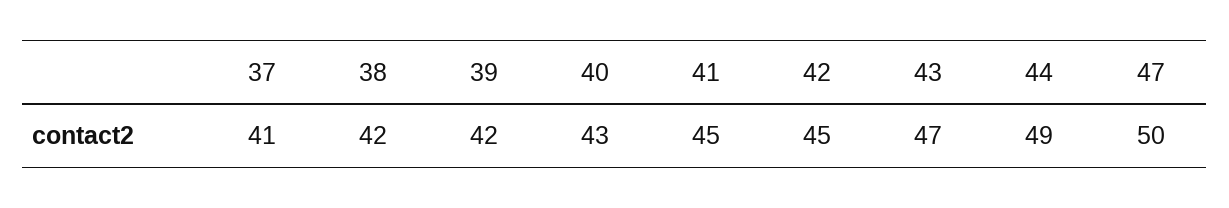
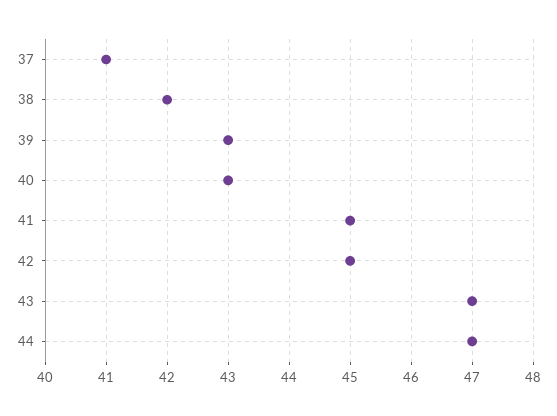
  {
    "37": 41,
    "38": 42,
-   "39": 42,
+   "39": 43,
    "40": 43,
    "41": 45,
    "42": 45,
    "43": 47,
-   "44": 49,
+   "44": 47
-   "47": 50
  }

